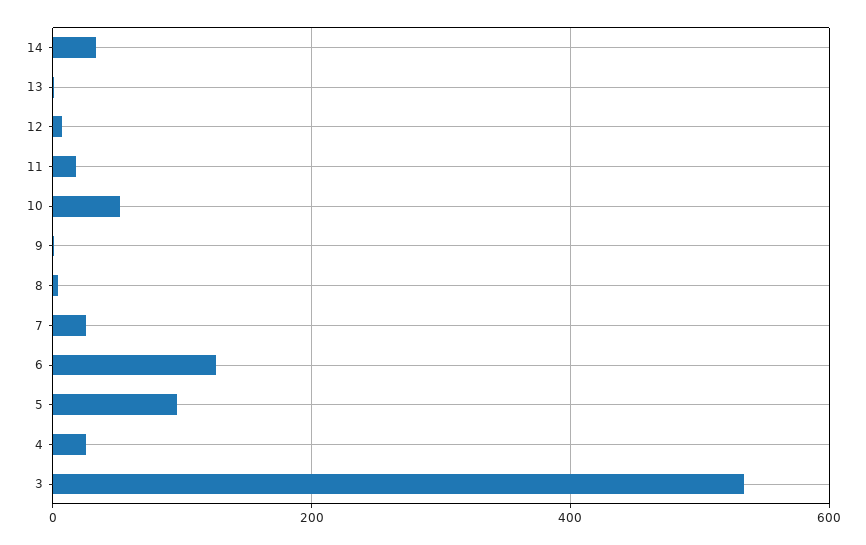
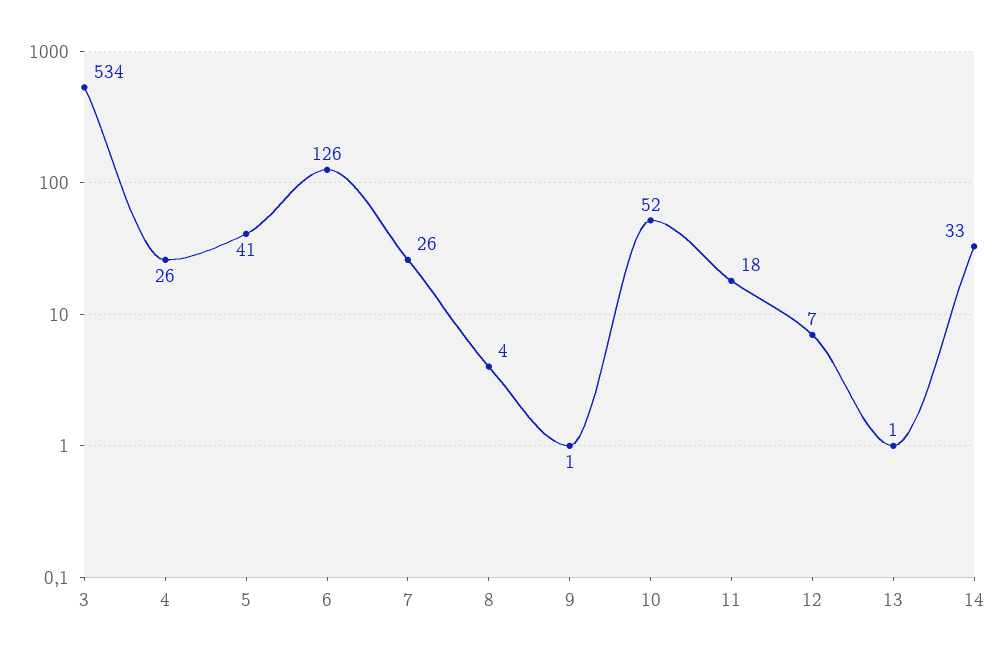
  {
    "14": 33,
    "13": 1,
    "12": 7,
    "11": 18,
    "10": 52,
    "9": 1,
    "8": 4,
    "7": 26,
    "6": 126,
-   "5": 100,
+   "5": 41,
    "4": 26,
    "3": 534
  }

